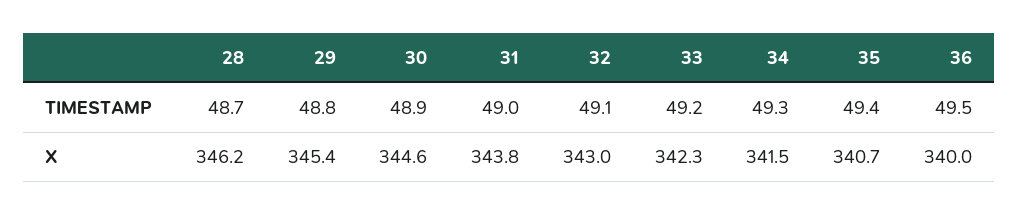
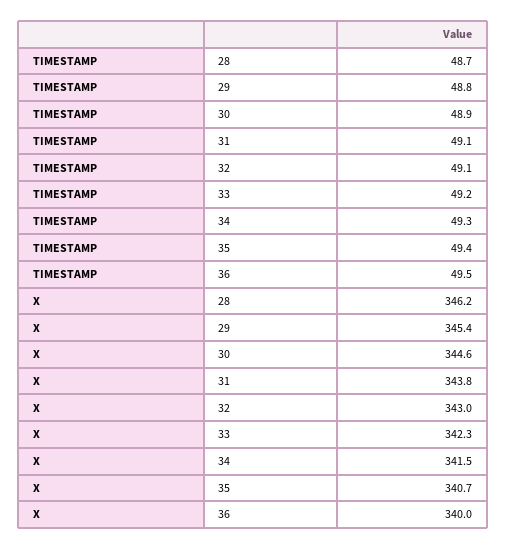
  {
    "28": {
      "TIMESTAMP": 48.7,
      "X": 346.2
    },
    "29": {
      "TIMESTAMP": 48.8,
      "X": 345.4
    },
    "30": {
      "TIMESTAMP": 48.9,
      "X": 344.6
    },
    "31": {
-     "TIMESTAMP": 49,
+     "TIMESTAMP": 49.1,
      "X": 343.8
    },
    "32": {
      "TIMESTAMP": 49.1,
      "X": 343
    },
    "33": {
      "TIMESTAMP": 49.2,
      "X": 342.3
    },
    "34": {
      "TIMESTAMP": 49.3,
      "X": 341.5
    },
    "35": {
      "TIMESTAMP": 49.4,
      "X": 340.7
    },
    "36": {
      "TIMESTAMP": 49.5,
      "X": 340
    }
  }

